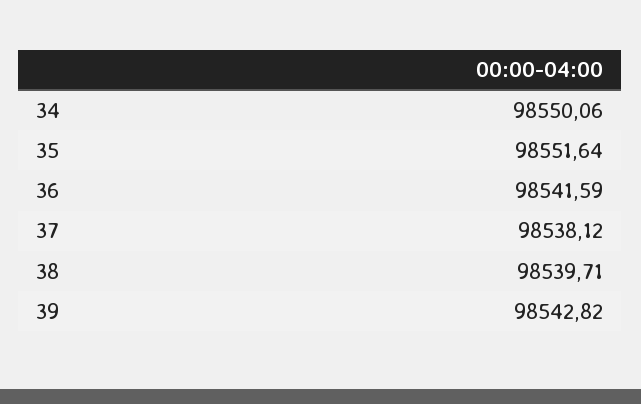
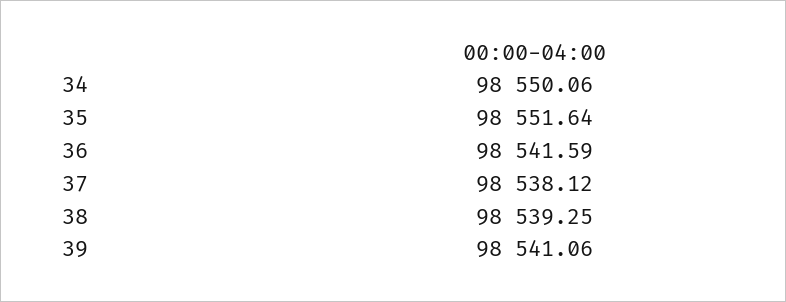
  {
    "34": 98550.06,
    "35": 98551.64,
    "36": 98541.59,
    "37": 98538.12,
-   "38": 98539.71,
+   "38": 98539.25,
-   "39": 98542.82
+   "39": 98541.06
  }

